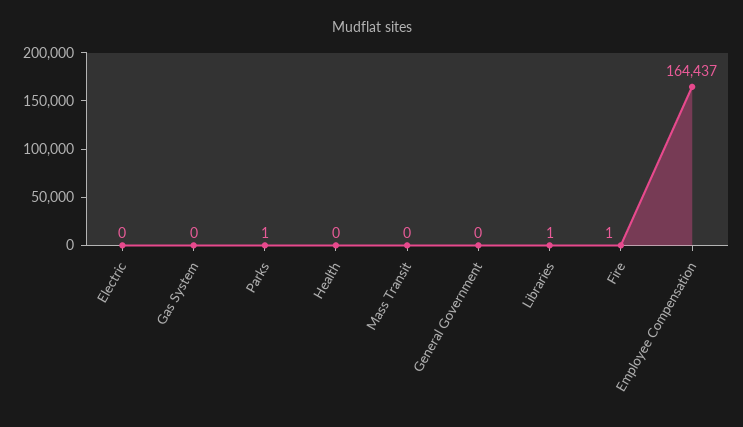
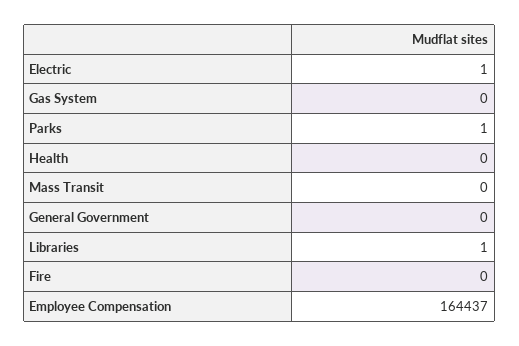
  {
-   "Electric": 0,
+   "Electric": 1,
    "Gas System": 0,
    "Parks": 1,
    "Health": 0,
    "Mass Transit": 0,
    "General Government": 0,
    "Libraries": 1,
-   "Fire": 1,
+   "Fire": 0,
    "Employee Compensation": 164437
  }

